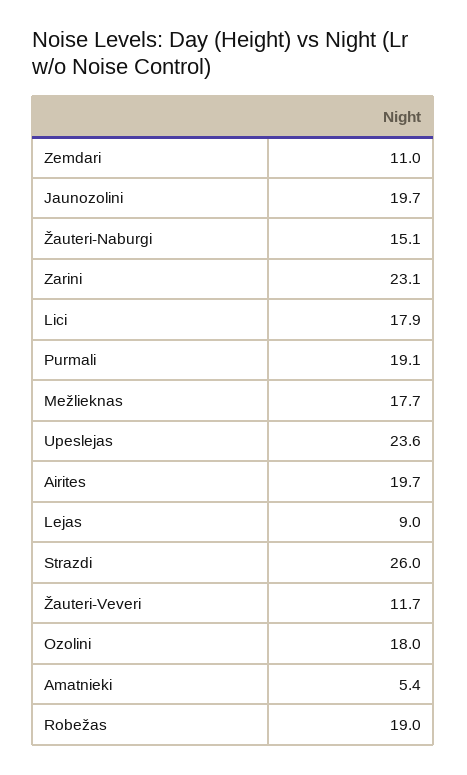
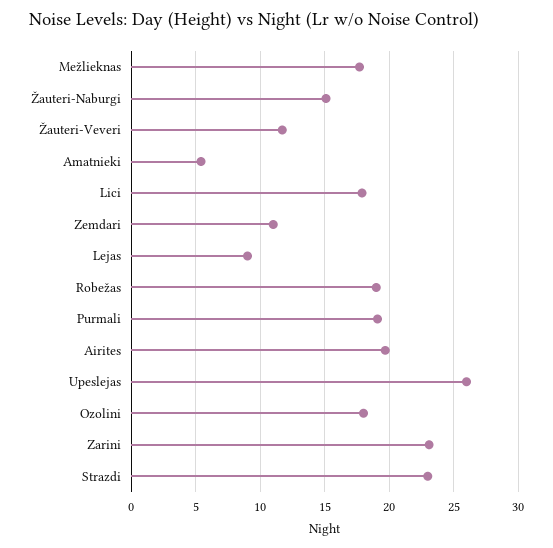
  {
    "Zemdari": 11,
-   "Jaunozolini": 19.7,
    "Žauteri-Naburgi": 15.1,
    "Zarini": 23.1,
    "Lici": 17.9,
    "Purmali": 19.1,
    "Mežlieknas": 17.7,
-   "Upeslejas": 23.6,
+   "Upeslejas": 26,
    "Airites": 19.7,
    "Lejas": 9,
-   "Strazdi": 26,
+   "Strazdi": 23,
    "Žauteri-Veveri": 11.7,
    "Ozolini": 18,
    "Amatnieki": 5.4,
    "Robežas": 19
  }

